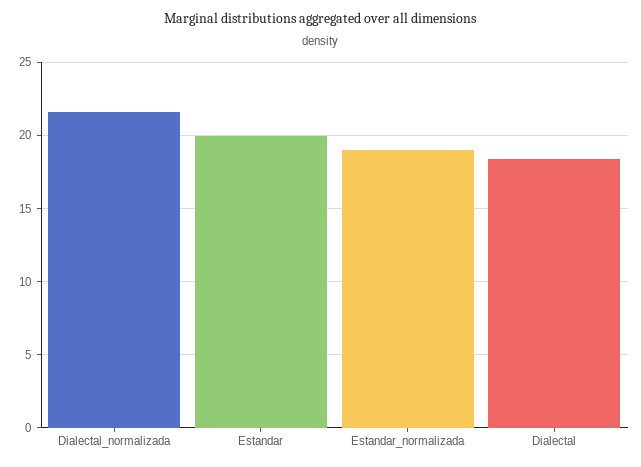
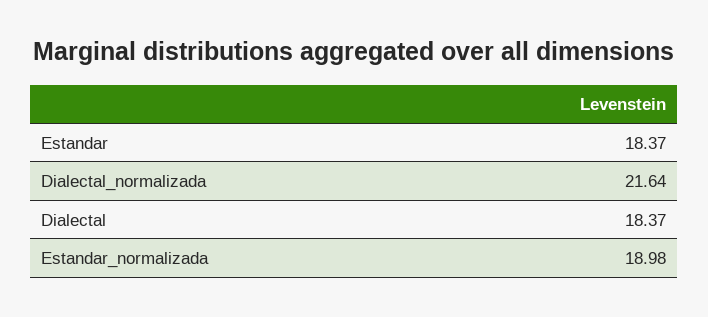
  {
    "Dialectal_normalizada": 21.64,
-   "Estandar": 20,
+   "Estandar": 18.37,
    "Estandar_normalizada": 18.98,
    "Dialectal": 18.37
  }

